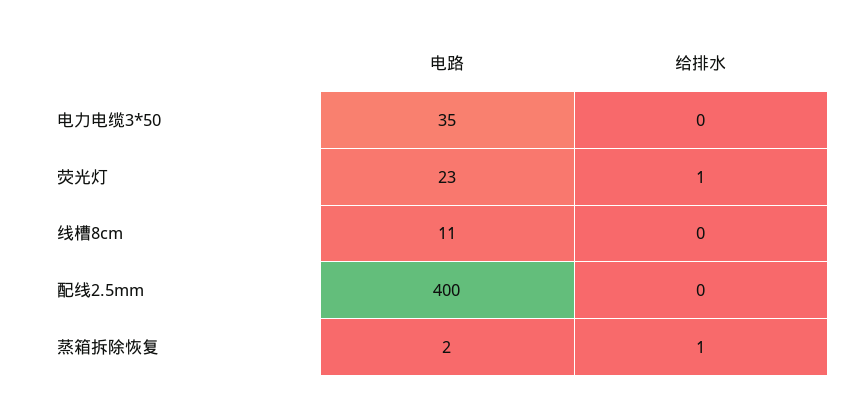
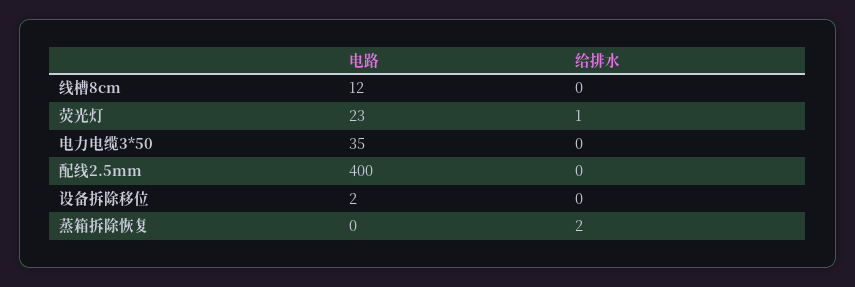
  {
    "电路": {
      "电力电缆3*50": 35,
      "荧光灯": 23,
-     "线槽8cm": 11,
+     "线槽8cm": 12,
      "配线2.5mm": 400,
-     "蒸箱拆除恢复": 2
+     "蒸箱拆除恢复": 0,
+     "设备拆除移位": 2
    },
    "给排水": {
      "电力电缆3*50": 0,
      "荧光灯": 1,
      "线槽8cm": 0,
      "配线2.5mm": 0,
-     "蒸箱拆除恢复": 1
+     "蒸箱拆除恢复": 2,
+     "设备拆除移位": 0
    }
  }

